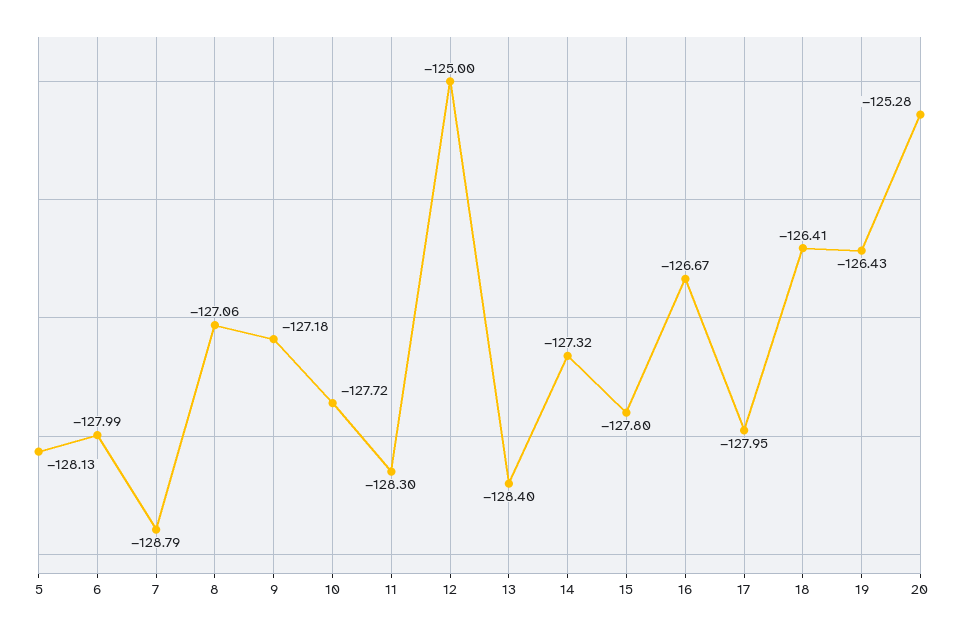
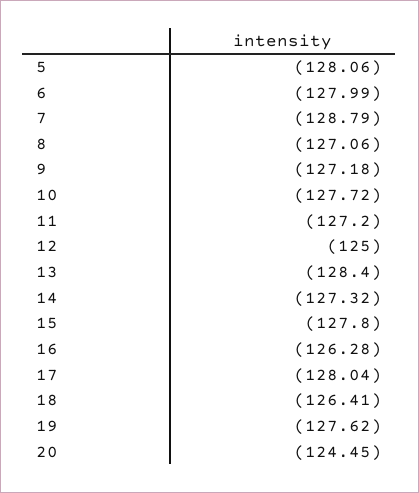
  {
-   "5": -128.13,
+   "5": -128.06,
    "6": -127.99,
    "7": -128.79,
    "8": -127.06,
    "9": -127.18,
    "10": -127.72,
-   "11": -128.3,
+   "11": -127.2,
    "12": -125,
    "13": -128.4,
    "14": -127.32,
    "15": -127.8,
-   "16": -126.67,
+   "16": -126.28,
-   "17": -127.95,
+   "17": -128.04,
    "18": -126.41,
-   "19": -126.43,
+   "19": -127.62,
-   "20": -125.28
+   "20": -124.45
  }

